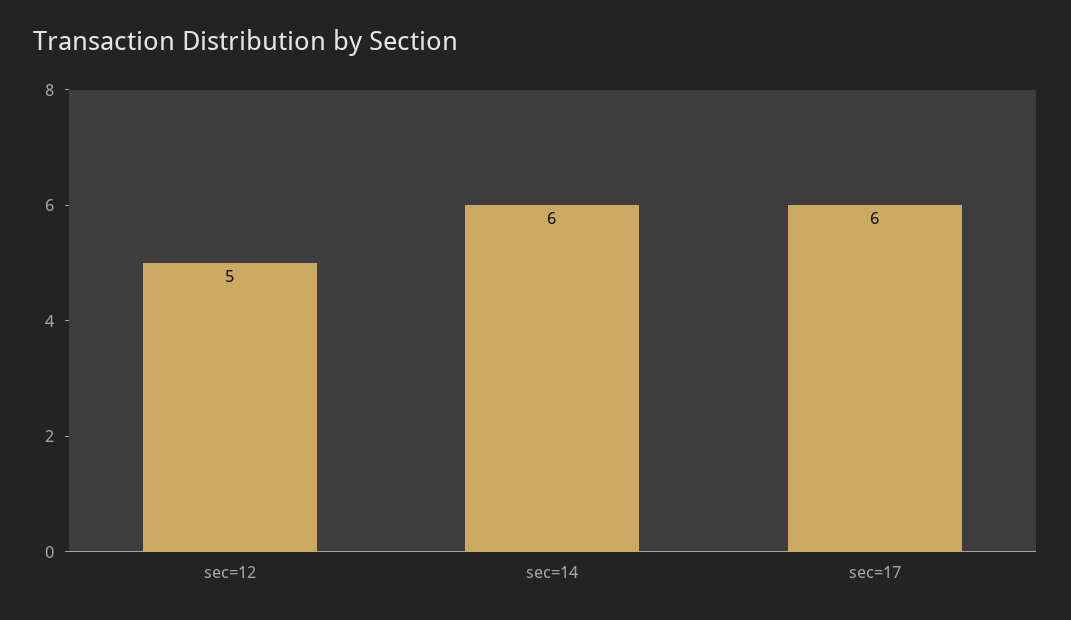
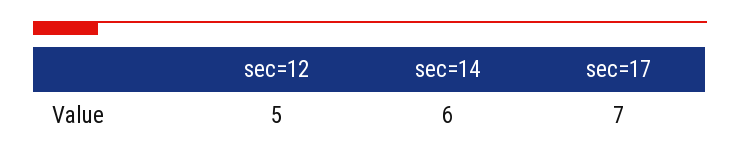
  {
    "sec=12": 5,
    "sec=14": 6,
-   "sec=17": 6
+   "sec=17": 7
  }

